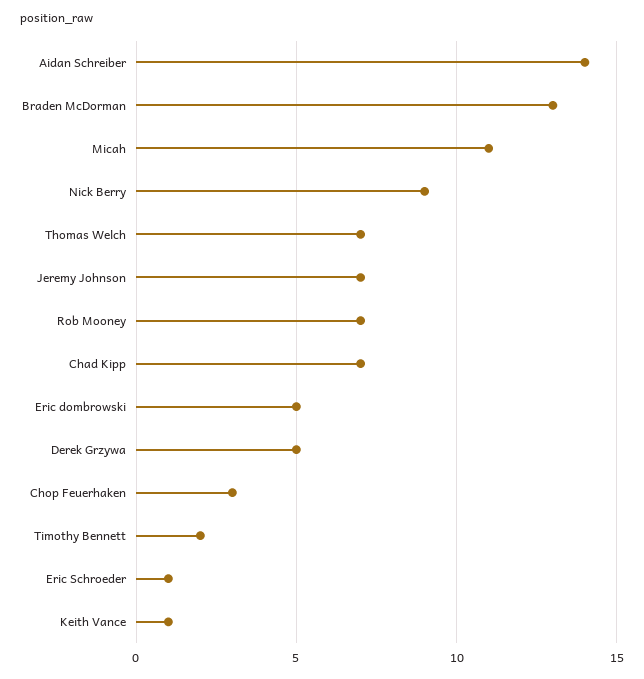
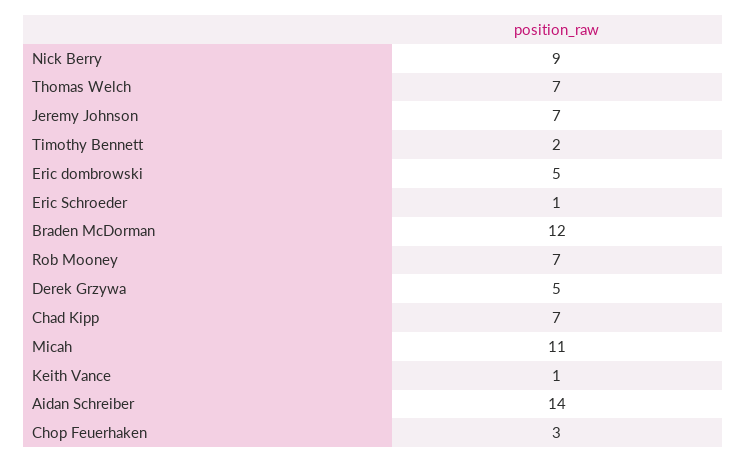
  {
    "Aidan Schreiber": 14,
-   "Braden McDorman": 13,
+   "Braden McDorman": 12,
    "Micah": 11,
    "Nick Berry": 9,
    "Thomas Welch": 7,
    "Jeremy Johnson": 7,
    "Rob Mooney": 7,
    "Chad Kipp": 7,
    "Eric dombrowski": 5,
    "Derek Grzywa": 5,
    "Chop Feuerhaken": 3,
    "Timothy Bennett": 2,
    "Eric Schroeder": 1,
    "Keith Vance": 1
  }

